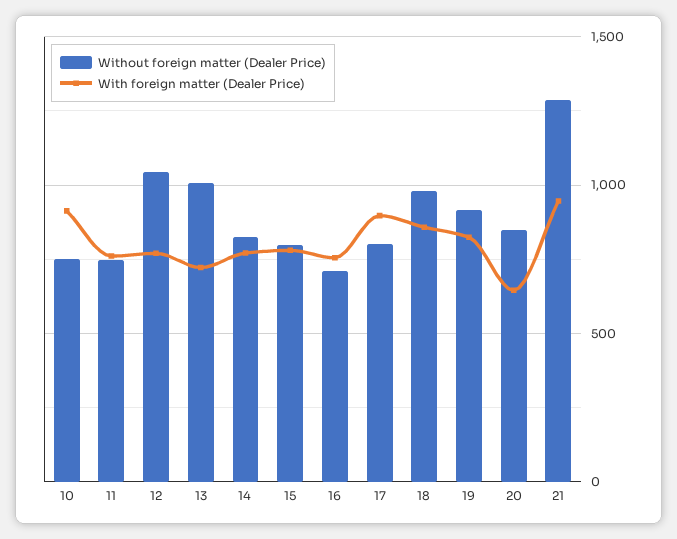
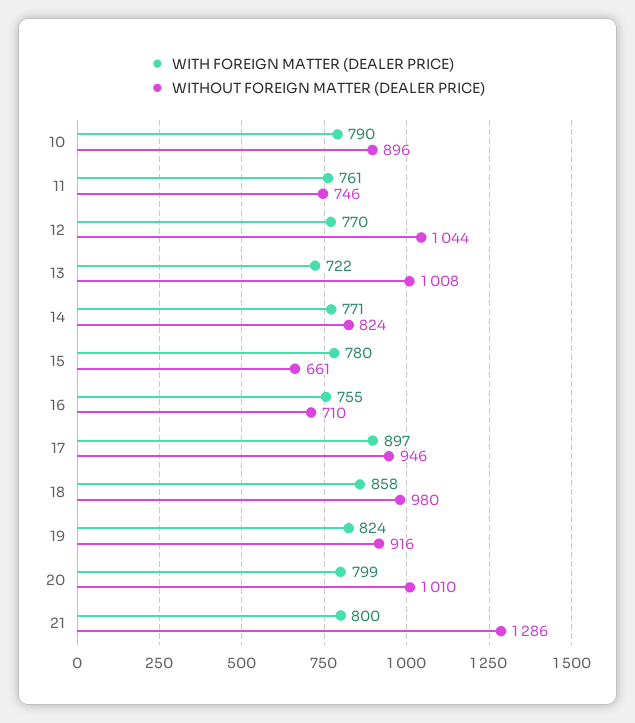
  {
    "Without foreign matter (Dealer Price)": {
-     "10": 750,
+     "10": 896,
      "11": 746,
      "12": 1044,
      "13": 1008,
      "14": 824,
-     "15": 800,
+     "15": 661,
      "16": 710,
-     "17": 800,
+     "17": 946,
      "18": 980,
      "19": 916,
-     "20": 850,
+     "20": 1010,
      "21": 1286
    },
    "With foreign matter (Dealer Price)": {
-     "10": 900,
+     "10": 790,
      "11": 761,
      "12": 770,
      "13": 722,
      "14": 771,
      "15": 780,
      "16": 755,
      "17": 897,
      "18": 858,
      "19": 824,
-     "20": 650,
+     "20": 799,
-     "21": 950
+     "21": 800
    }
  }

